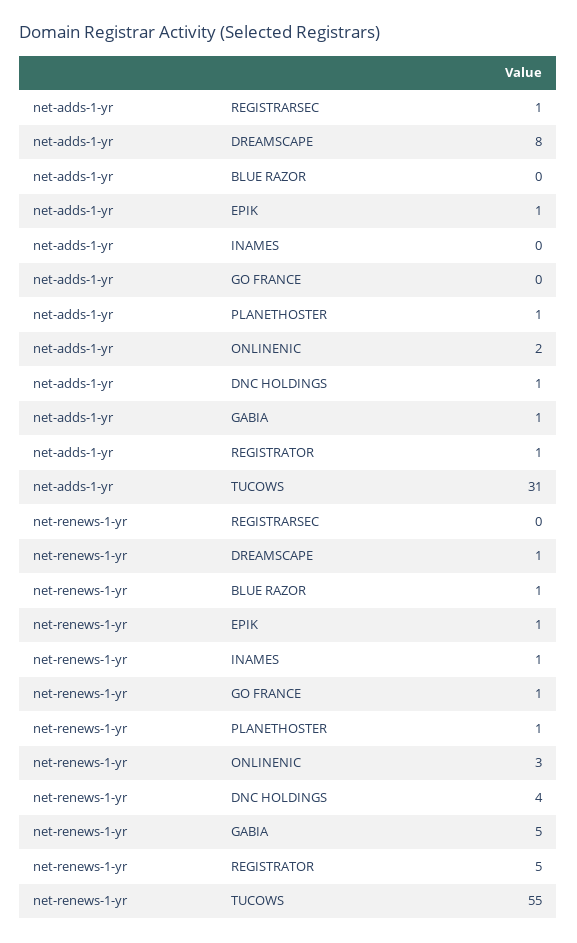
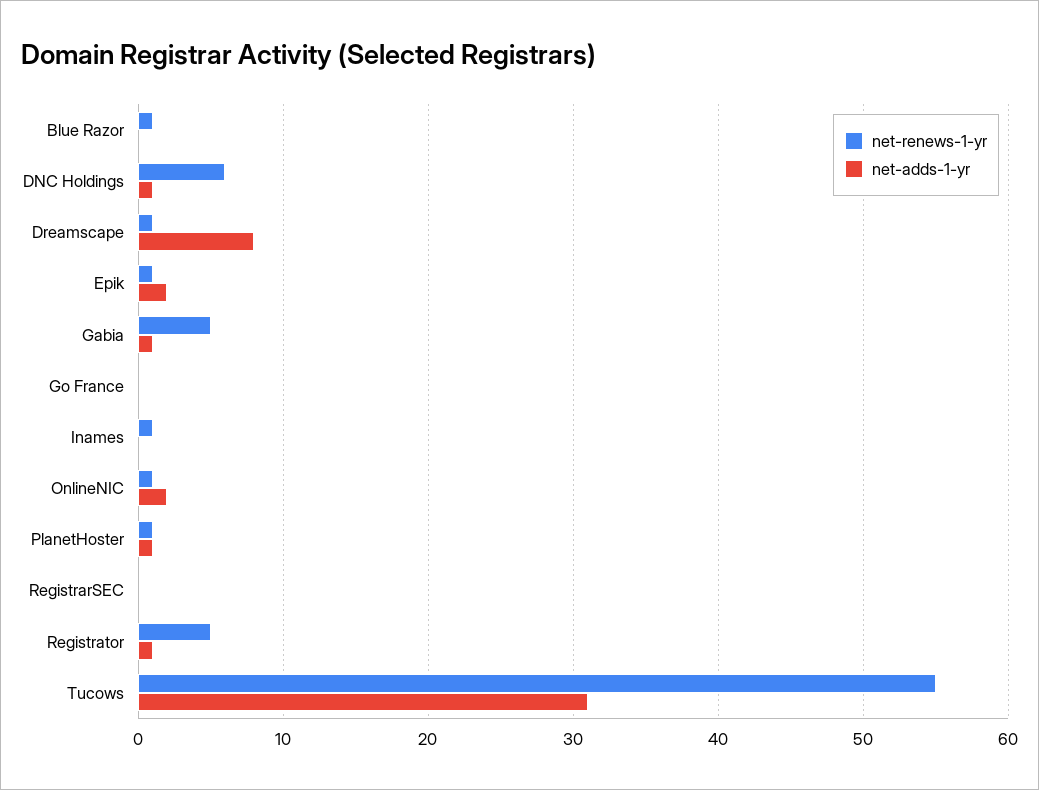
  {
    "net-adds-1-yr": {
-     "REGISTRARSEC": 1,
+     "REGISTRARSEC": 0,
      "DREAMSCAPE": 8,
      "BLUE RAZOR": 0,
-     "EPIK": 1,
+     "EPIK": 2,
      "INAMES": 0,
      "GO FRANCE": 0,
      "PLANETHOSTER": 1,
      "ONLINENIC": 2,
      "DNC HOLDINGS": 1,
      "GABIA": 1,
      "REGISTRATOR": 1,
      "TUCOWS": 31
    },
    "net-renews-1-yr": {
      "REGISTRARSEC": 0,
      "DREAMSCAPE": 1,
      "BLUE RAZOR": 1,
      "EPIK": 1,
      "INAMES": 1,
-     "GO FRANCE": 1,
+     "GO FRANCE": 0,
      "PLANETHOSTER": 1,
-     "ONLINENIC": 3,
+     "ONLINENIC": 1,
-     "DNC HOLDINGS": 4,
+     "DNC HOLDINGS": 6,
      "GABIA": 5,
      "REGISTRATOR": 5,
      "TUCOWS": 55
    }
  }

